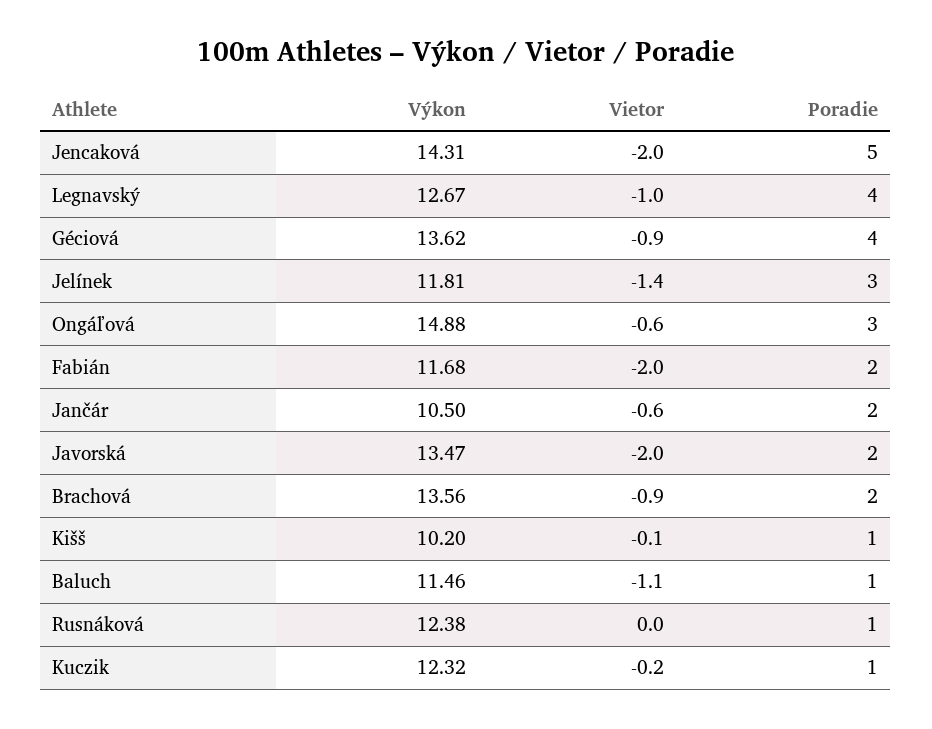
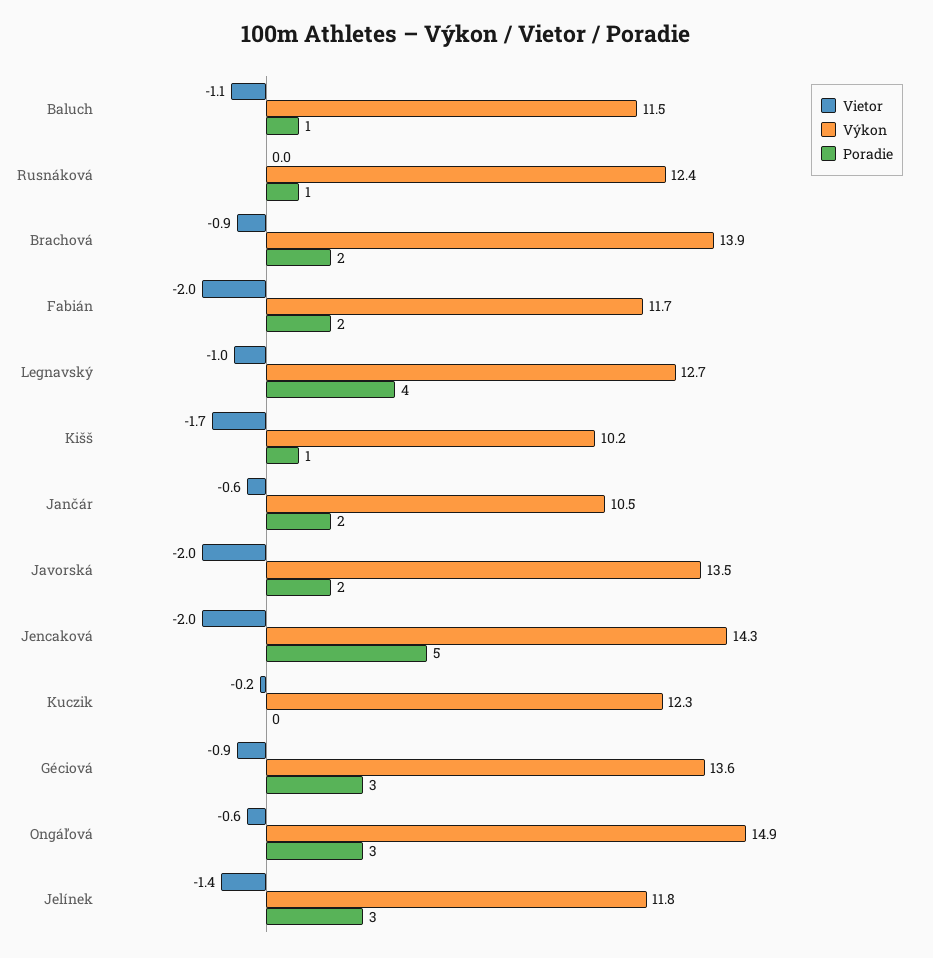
  {
    "Výkon": {
      "Jencaková": 14.31,
      "Legnavský": 12.67,
      "Géciová": 13.62,
      "Jelínek": 11.81,
      "Ongáľová": 14.88,
      "Fabián": 11.68,
      "Jančár": 10.5,
      "Javorská": 13.47,
-     "Brachová": 13.56,
+     "Brachová": 13.9,
      "Kišš": 10.2,
      "Baluch": 11.46,
      "Rusnáková": 12.38,
      "Kuczik": 12.32
    },
    "Vietor": {
      "Jencaková": -2,
      "Legnavský": -1,
      "Géciová": -0.9,
      "Jelínek": -1.4,
      "Ongáľová": -0.6,
      "Fabián": -2,
      "Jančár": -0.6,
      "Javorská": -2,
      "Brachová": -0.9,
-     "Kišš": -0.1,
+     "Kišš": -1.7,
      "Baluch": -1.1,
      "Rusnáková": 0,
      "Kuczik": -0.2
    },
    "Poradie": {
      "Jencaková": 5,
      "Legnavský": 4,
-     "Géciová": 4,
+     "Géciová": 3,
      "Jelínek": 3,
      "Ongáľová": 3,
      "Fabián": 2,
      "Jančár": 2,
      "Javorská": 2,
      "Brachová": 2,
      "Kišš": 1,
      "Baluch": 1,
      "Rusnáková": 1,
-     "Kuczik": 1
+     "Kuczik": 0
    }
  }

